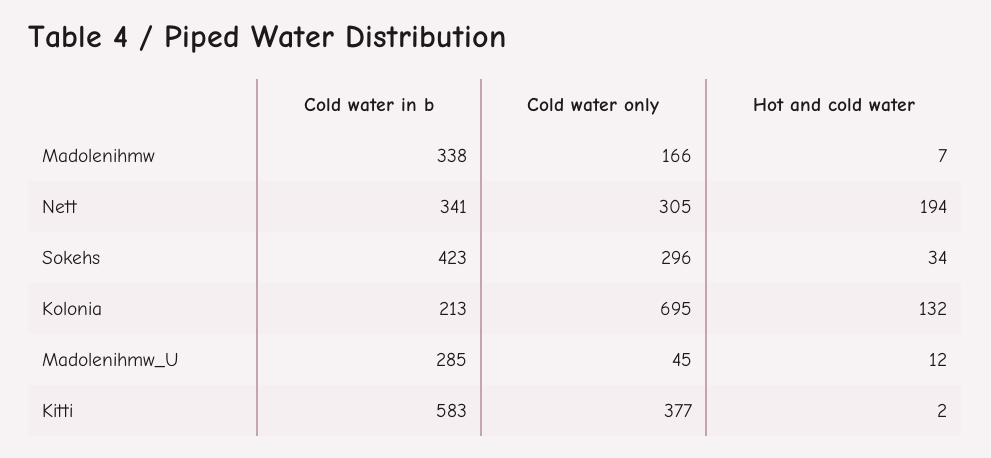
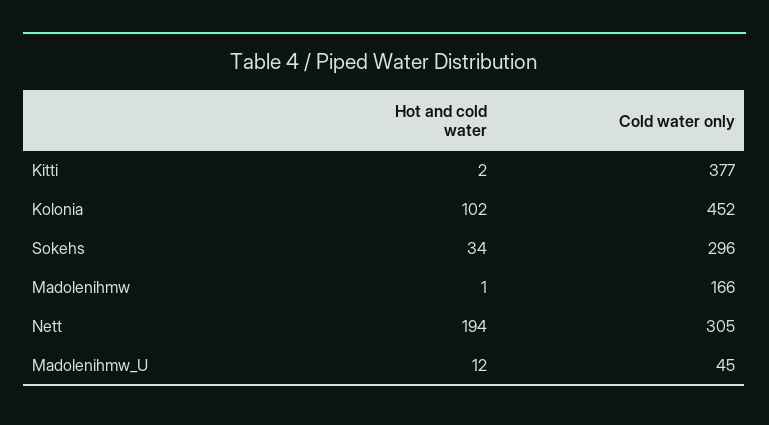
  {
-   "Cold water in b": {
-     "Madolenihmw": 338,
-     "Nett": 341,
-     "Sokehs": 423,
-     "Kolonia": 213,
-     "Madolenihmw_U": 285,
-     "Kitti": 583
-   },
    "Cold water only": {
      "Madolenihmw": 166,
      "Nett": 305,
      "Sokehs": 296,
-     "Kolonia": 695,
+     "Kolonia": 452,
      "Madolenihmw_U": 45,
      "Kitti": 377
    },
    "Hot and cold water": {
-     "Madolenihmw": 7,
+     "Madolenihmw": 1,
      "Nett": 194,
      "Sokehs": 34,
-     "Kolonia": 132,
+     "Kolonia": 102,
      "Madolenihmw_U": 12,
      "Kitti": 2
    }
  }

